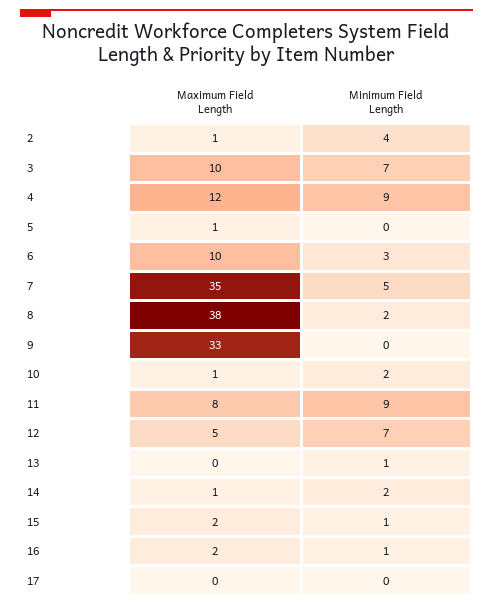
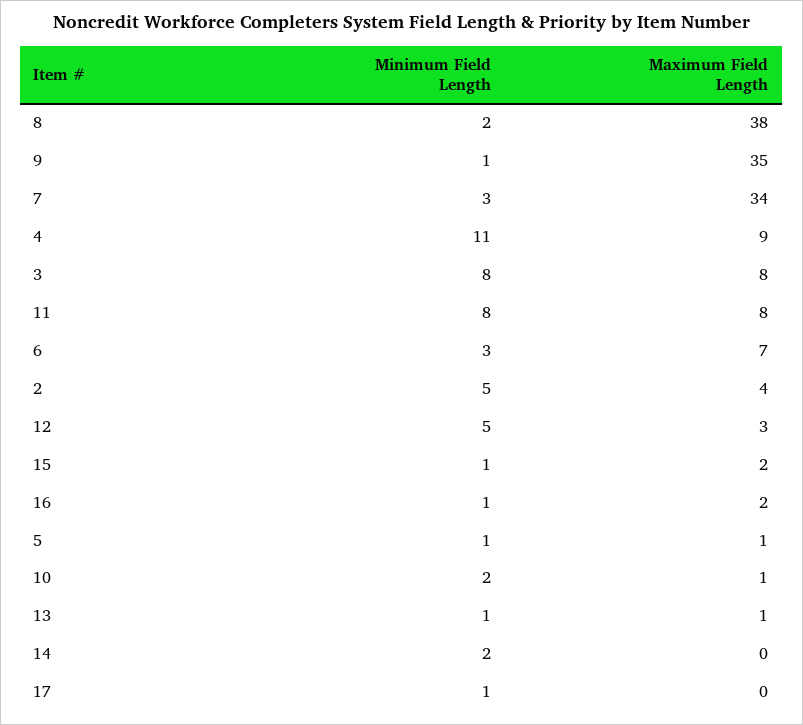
  {
    "Maximum Field Length": {
-     "2": 1,
+     "2": 4,
-     "3": 10,
+     "3": 8,
-     "4": 12,
+     "4": 9,
      "5": 1,
-     "6": 10,
+     "6": 7,
-     "7": 35,
+     "7": 34,
      "8": 38,
-     "9": 33,
+     "9": 35,
      "10": 1,
      "11": 8,
-     "12": 5,
+     "12": 3,
-     "13": 0,
+     "13": 1,
-     "14": 1,
+     "14": 0,
      "15": 2,
      "16": 2,
      "17": 0
    },
    "Minimum Field Length": {
-     "2": 4,
+     "2": 5,
-     "3": 7,
+     "3": 8,
-     "4": 9,
+     "4": 11,
-     "5": 0,
+     "5": 1,
      "6": 3,
-     "7": 5,
+     "7": 3,
      "8": 2,
-     "9": 0,
+     "9": 1,
      "10": 2,
-     "11": 9,
+     "11": 8,
-     "12": 7,
+     "12": 5,
      "13": 1,
      "14": 2,
      "15": 1,
      "16": 1,
-     "17": 0
+     "17": 1
    }
  }

